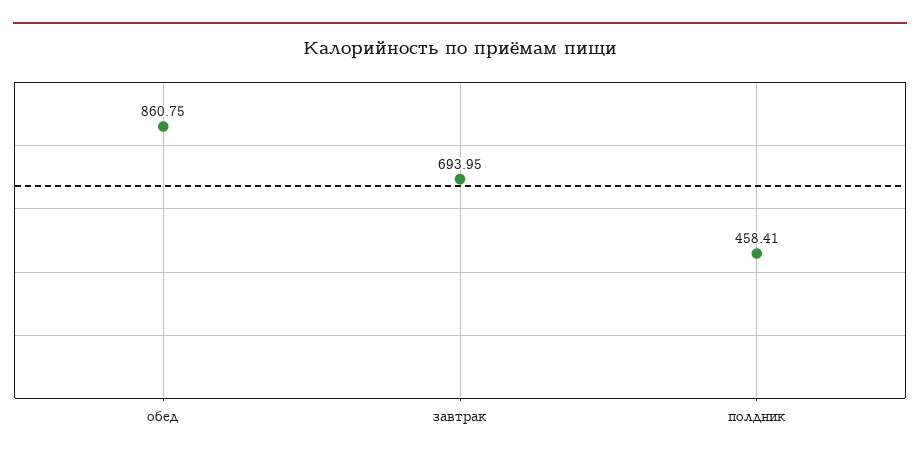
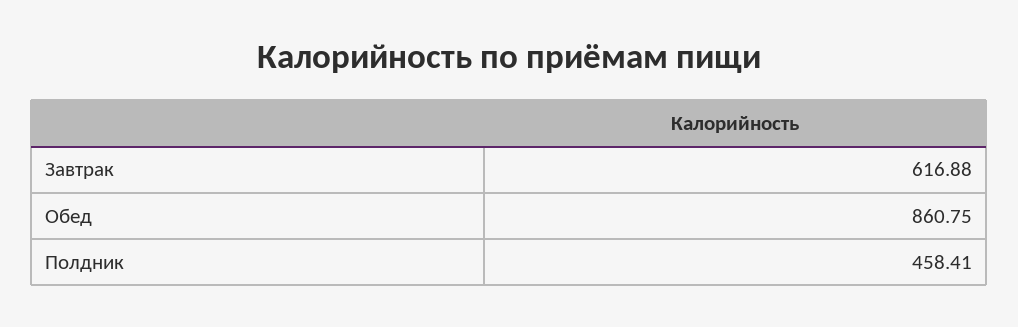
  {
    "обед": 860.75,
-   "завтрак": 693.95,
+   "завтрак": 616.88,
    "полдник": 458.41
  }

